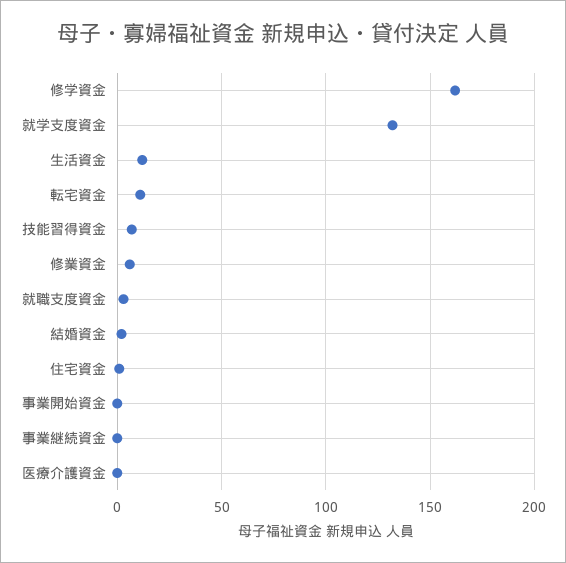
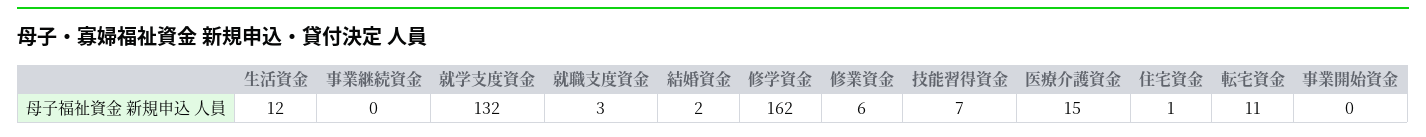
  {
    "修学資金": 162,
    "就学支度資金": 132,
    "生活資金": 12,
    "転宅資金": 11,
    "技能習得資金": 7,
    "修業資金": 6,
    "就職支度資金": 3,
    "結婚資金": 2,
    "住宅資金": 1,
    "事業開始資金": 0,
    "事業継続資金": 0,
-   "医療介護資金": 0
+   "医療介護資金": 15
  }

